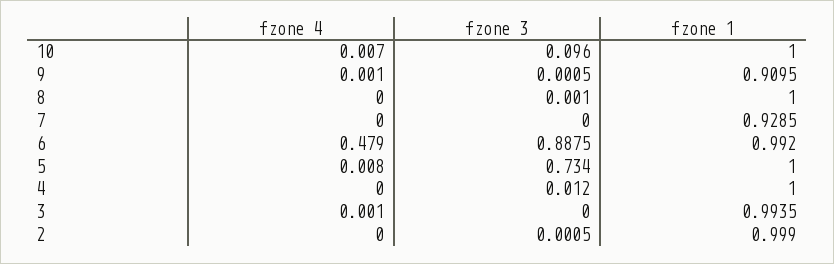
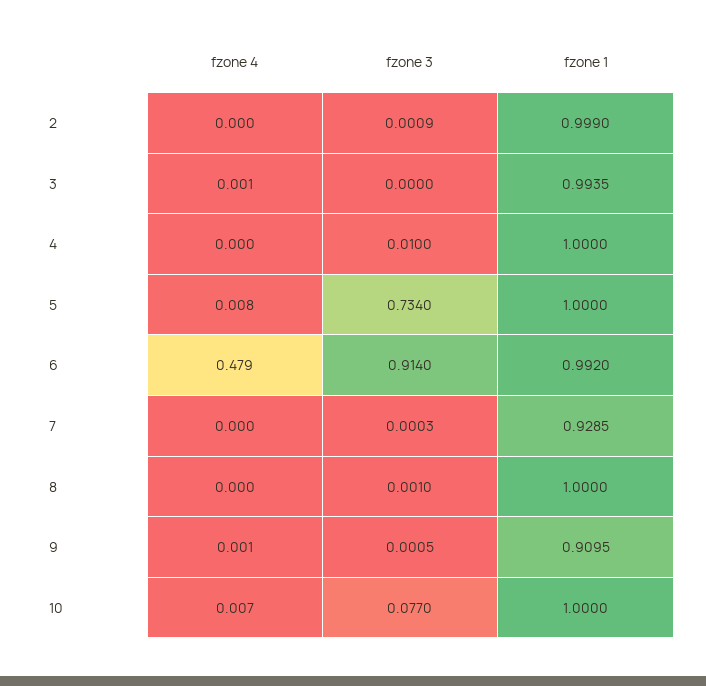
  {
    "fzone 4": {
      "10": 0.007,
      "9": 0.001,
      "8": 0,
      "7": 0,
      "6": 0.479,
      "5": 0.008,
      "4": 0,
      "3": 0.001,
      "2": 0
    },
    "fzone 3": {
-     "10": 0.096,
+     "10": 0.077,
      "9": 0.0005,
      "8": 0.001,
-     "7": 0,
+     "7": 0.0003,
-     "6": 0.8875,
+     "6": 0.914,
      "5": 0.734,
-     "4": 0.012,
+     "4": 0.01,
      "3": 0,
-     "2": 0.0005
+     "2": 0.0009
    },
    "fzone 1": {
      "10": 1,
      "9": 0.9095,
      "8": 1,
      "7": 0.9285,
      "6": 0.992,
      "5": 1,
      "4": 1,
      "3": 0.9935,
      "2": 0.999
    }
  }

